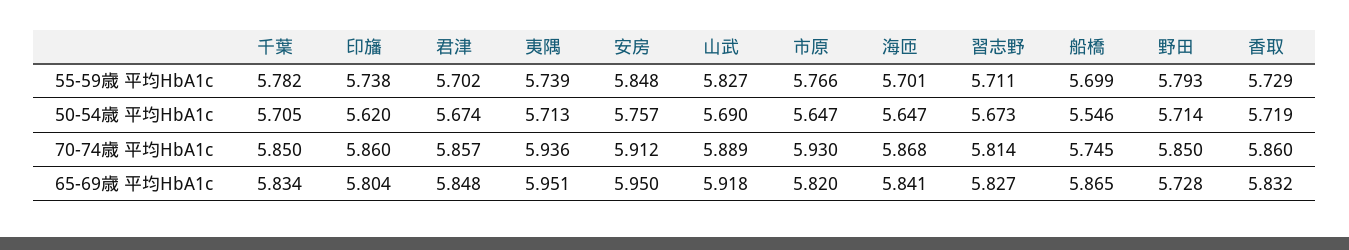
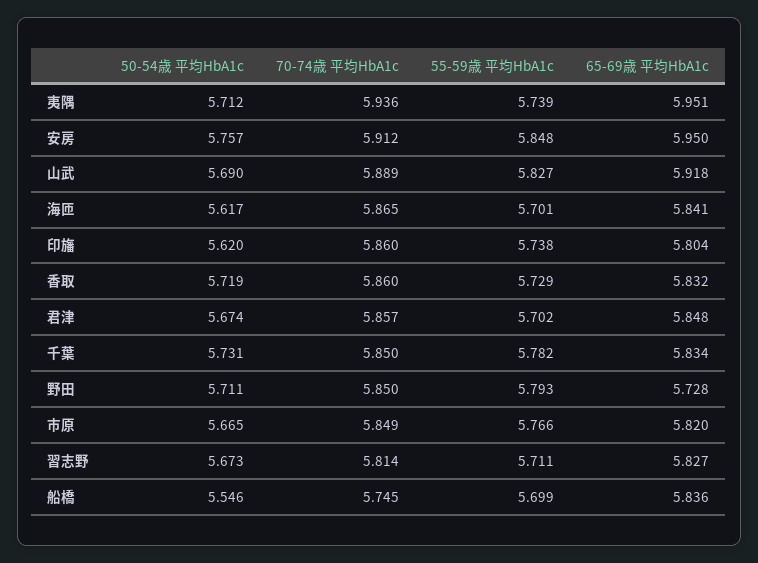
  {
    "千葉": {
      "55-59歳 平均HbA1c": 5.782,
-     "50-54歳 平均HbA1c": 5.705,
+     "50-54歳 平均HbA1c": 5.731,
      "70-74歳 平均HbA1c": 5.85,
      "65-69歳 平均HbA1c": 5.834
    },
    "印旛": {
      "55-59歳 平均HbA1c": 5.738,
      "50-54歳 平均HbA1c": 5.62,
      "70-74歳 平均HbA1c": 5.86,
      "65-69歳 平均HbA1c": 5.804
    },
    "君津": {
      "55-59歳 平均HbA1c": 5.702,
      "50-54歳 平均HbA1c": 5.674,
      "70-74歳 平均HbA1c": 5.857,
      "65-69歳 平均HbA1c": 5.848
    },
    "夷隅": {
      "55-59歳 平均HbA1c": 5.739,
-     "50-54歳 平均HbA1c": 5.713,
+     "50-54歳 平均HbA1c": 5.712,
      "70-74歳 平均HbA1c": 5.936,
      "65-69歳 平均HbA1c": 5.951
    },
    "安房": {
      "55-59歳 平均HbA1c": 5.848,
      "50-54歳 平均HbA1c": 5.757,
      "70-74歳 平均HbA1c": 5.912,
      "65-69歳 平均HbA1c": 5.95
    },
    "山武": {
      "55-59歳 平均HbA1c": 5.827,
      "50-54歳 平均HbA1c": 5.69,
      "70-74歳 平均HbA1c": 5.889,
      "65-69歳 平均HbA1c": 5.918
    },
    "市原": {
      "55-59歳 平均HbA1c": 5.766,
-     "50-54歳 平均HbA1c": 5.647,
+     "50-54歳 平均HbA1c": 5.665,
-     "70-74歳 平均HbA1c": 5.93,
+     "70-74歳 平均HbA1c": 5.849,
      "65-69歳 平均HbA1c": 5.82
    },
    "海匝": {
      "55-59歳 平均HbA1c": 5.701,
-     "50-54歳 平均HbA1c": 5.647,
+     "50-54歳 平均HbA1c": 5.617,
-     "70-74歳 平均HbA1c": 5.868,
+     "70-74歳 平均HbA1c": 5.865,
      "65-69歳 平均HbA1c": 5.841
    },
    "習志野": {
      "55-59歳 平均HbA1c": 5.711,
      "50-54歳 平均HbA1c": 5.673,
      "70-74歳 平均HbA1c": 5.814,
      "65-69歳 平均HbA1c": 5.827
    },
    "船橋": {
      "55-59歳 平均HbA1c": 5.699,
      "50-54歳 平均HbA1c": 5.546,
      "70-74歳 平均HbA1c": 5.745,
-     "65-69歳 平均HbA1c": 5.865
+     "65-69歳 平均HbA1c": 5.836
    },
    "野田": {
      "55-59歳 平均HbA1c": 5.793,
-     "50-54歳 平均HbA1c": 5.714,
+     "50-54歳 平均HbA1c": 5.711,
      "70-74歳 平均HbA1c": 5.85,
      "65-69歳 平均HbA1c": 5.728
    },
    "香取": {
      "55-59歳 平均HbA1c": 5.729,
      "50-54歳 平均HbA1c": 5.719,
      "70-74歳 平均HbA1c": 5.86,
      "65-69歳 平均HbA1c": 5.832
    }
  }

